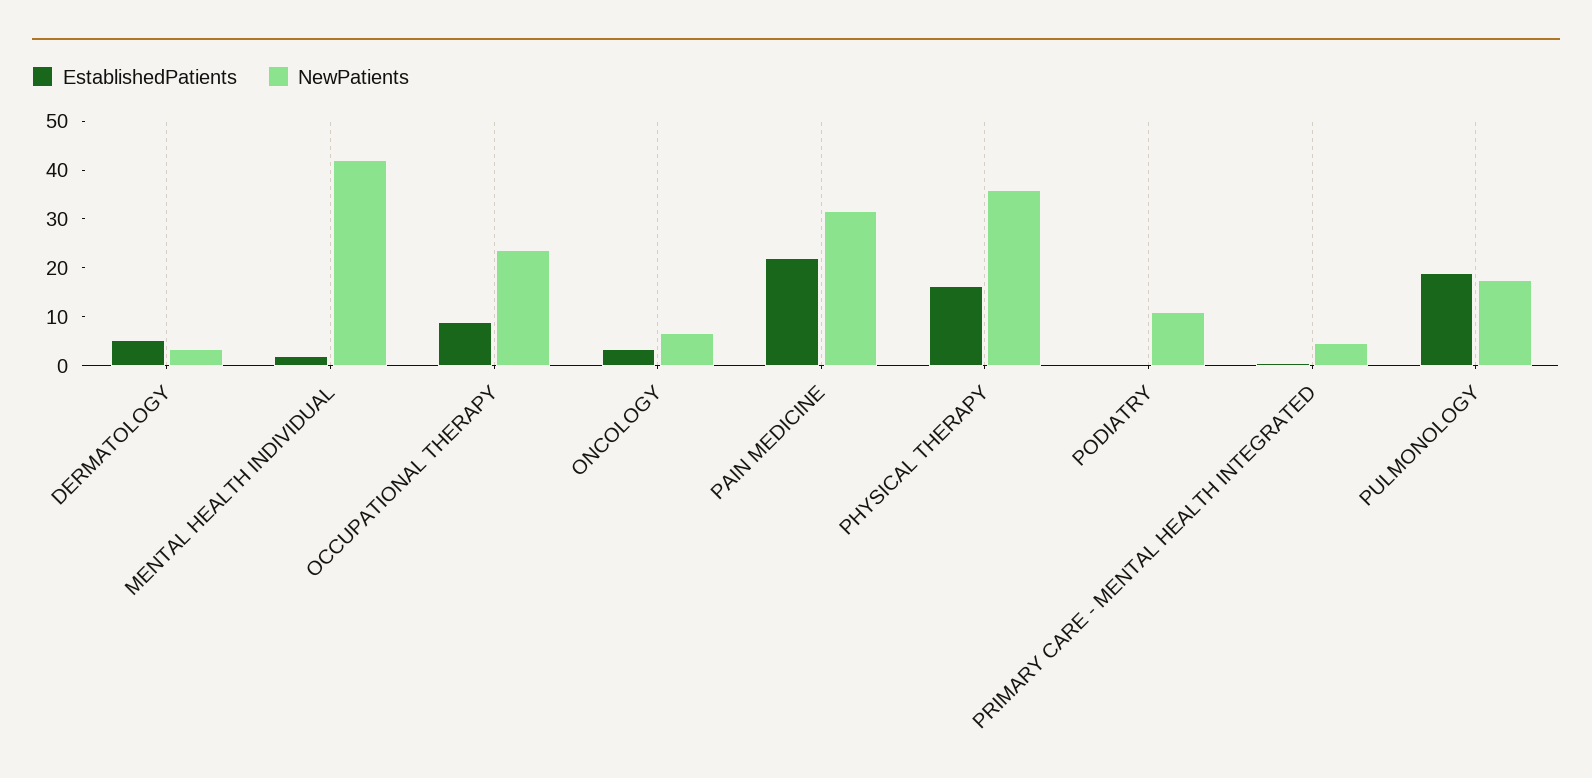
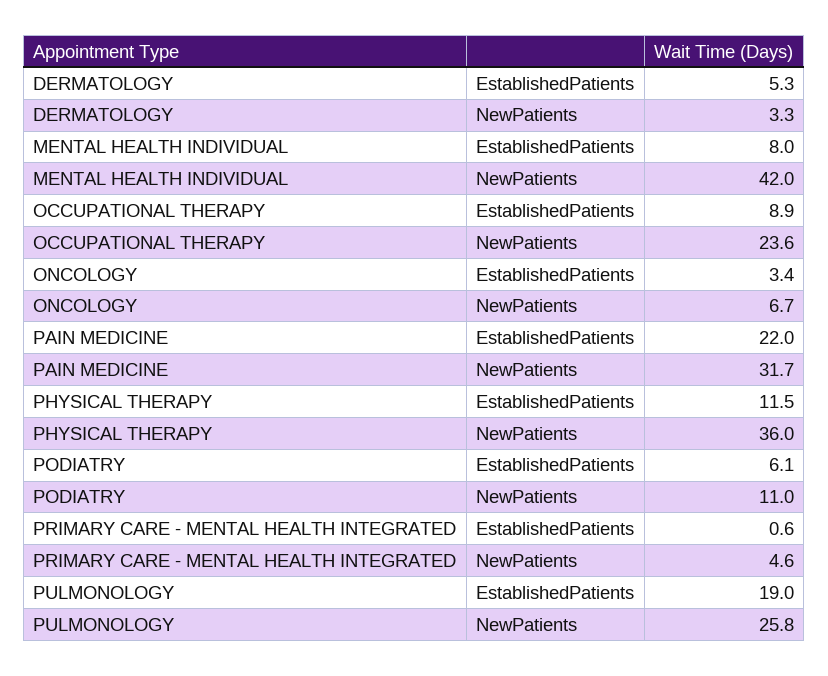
  {
    "EstablishedPatients": {
      "DERMATOLOGY": 5.3,
-     "MENTAL HEALTH INDIVIDUAL": 2,
+     "MENTAL HEALTH INDIVIDUAL": 8,
      "OCCUPATIONAL THERAPY": 8.9,
      "ONCOLOGY": 3.4,
      "PAIN MEDICINE": 22,
-     "PHYSICAL THERAPY": 16,
+     "PHYSICAL THERAPY": 11.5,
-     "PODIATRY": 0,
+     "PODIATRY": 6.1,
      "PRIMARY CARE - MENTAL HEALTH INTEGRATED": 0.6,
      "PULMONOLOGY": 19
    },
    "NewPatients": {
      "DERMATOLOGY": 3.3,
      "MENTAL HEALTH INDIVIDUAL": 42,
      "OCCUPATIONAL THERAPY": 23.6,
      "ONCOLOGY": 6.7,
      "PAIN MEDICINE": 31.7,
      "PHYSICAL THERAPY": 36,
      "PODIATRY": 11,
      "PRIMARY CARE - MENTAL HEALTH INTEGRATED": 4.6,
-     "PULMONOLOGY": 18
+     "PULMONOLOGY": 25.8
    }
  }

